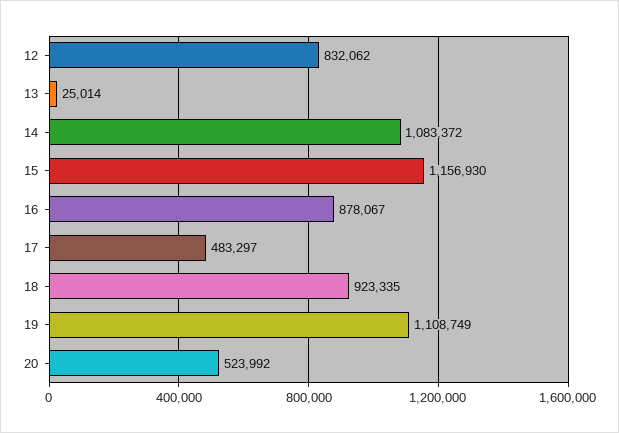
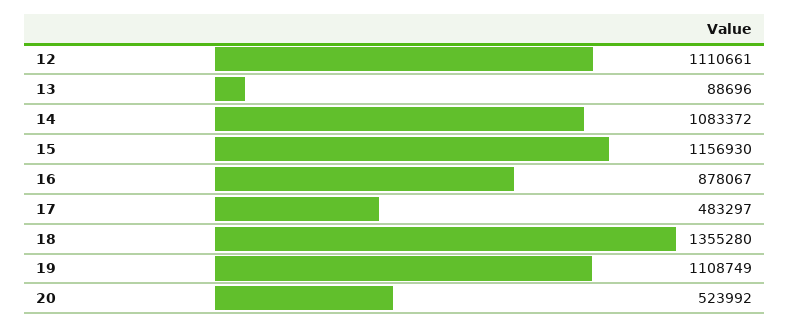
  {
-   "12": 832062,
+   "12": 1110661,
-   "13": 25014,
+   "13": 88696,
    "14": 1083372,
    "15": 1156930,
    "16": 878067,
    "17": 483297,
-   "18": 923335,
+   "18": 1355280,
    "19": 1108749,
    "20": 523992
  }

